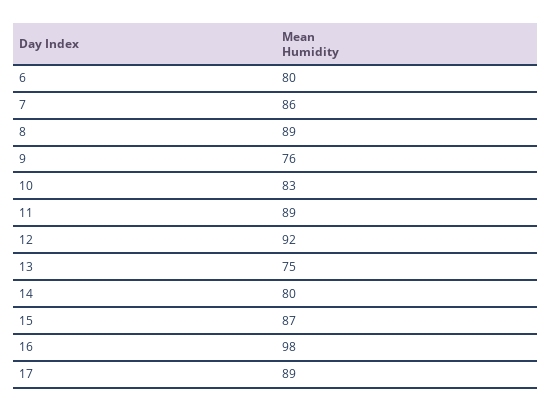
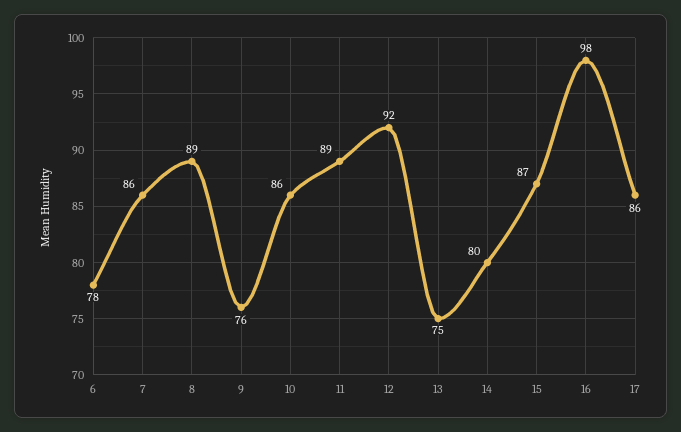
  {
-   "6": 80,
+   "6": 78,
    "7": 86,
    "8": 89,
    "9": 76,
-   "10": 83,
+   "10": 86,
    "11": 89,
    "12": 92,
    "13": 75,
    "14": 80,
    "15": 87,
    "16": 98,
-   "17": 89
+   "17": 86
  }

